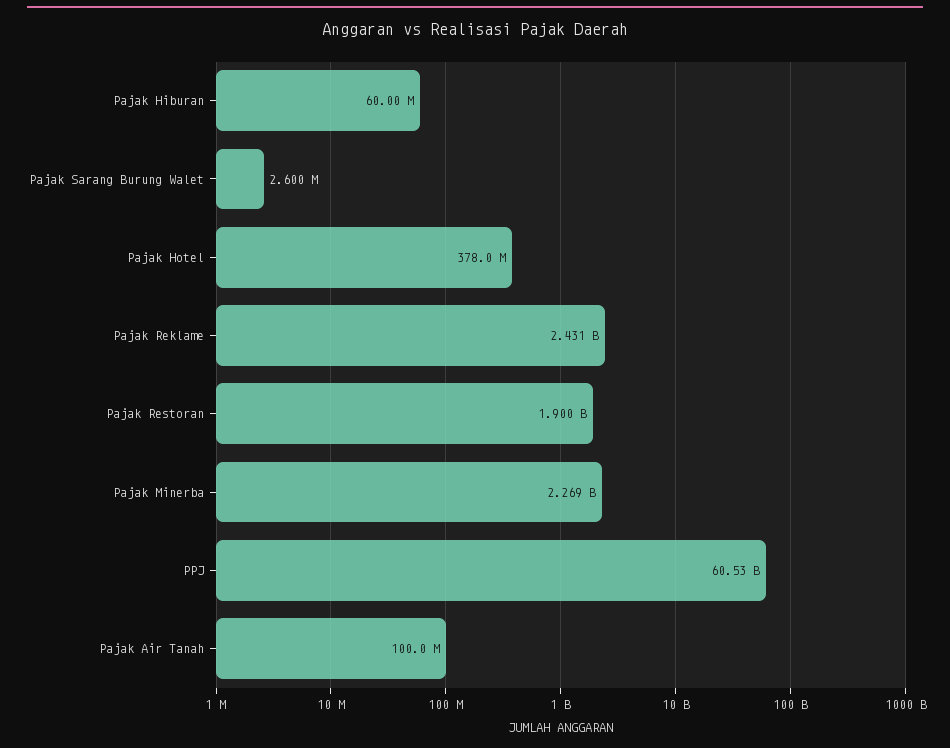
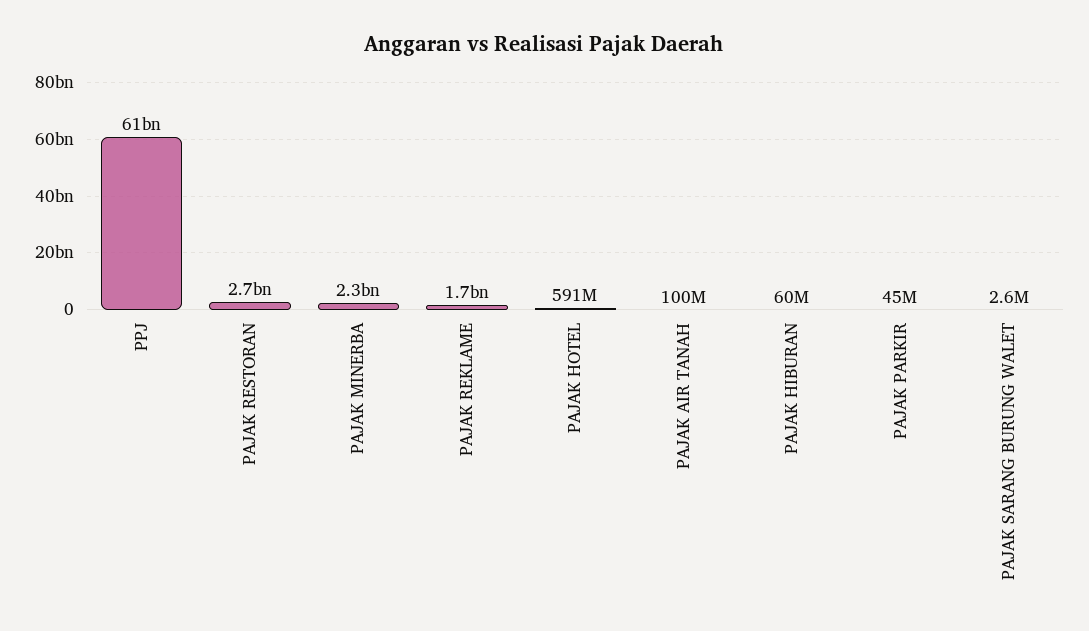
  {
    "Pajak Hiburan": 60000000,
    "Pajak Sarang Burung Walet": 2600000,
-   "Pajak Hotel": 378000000,
+   "Pajak Hotel": 591000000,
-   "Pajak Reklame": 2431000000,
+   "Pajak Reklame": 1700000000,
-   "Pajak Restoran": 1900000000,
+   "Pajak Restoran": 2700000000,
    "Pajak Minerba": 2269000000,
    "PPJ": 60530000000,
-   "Pajak Air Tanah": 100000000
+   "Pajak Air Tanah": 100000000,
+   "PAJAK PARKIR": 45000000
  }

